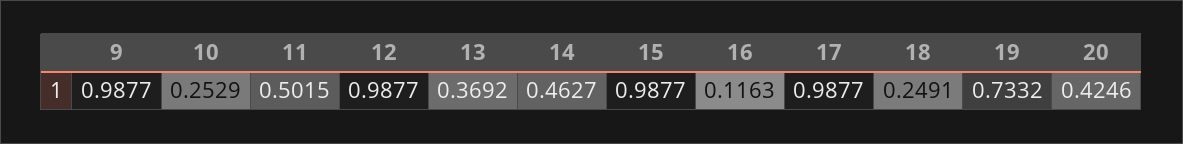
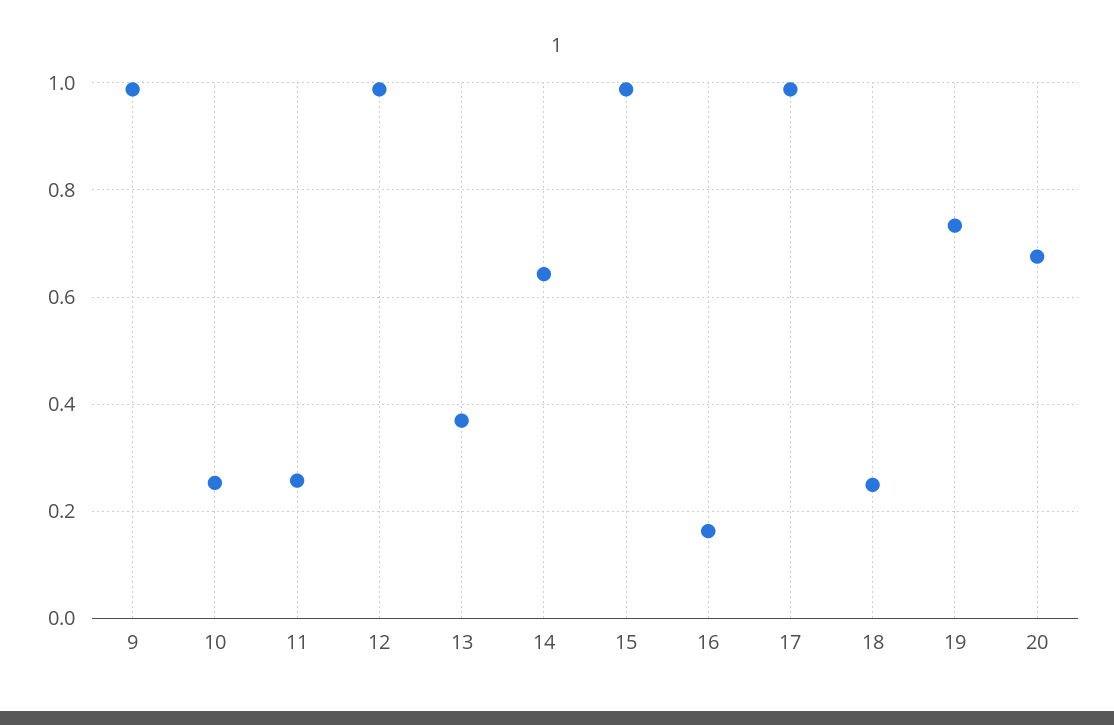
  {
    "9": 0.9877,
    "10": 0.2529,
-   "11": 0.5015,
+   "11": 0.26,
    "12": 0.9877,
    "13": 0.3692,
-   "14": 0.4627,
+   "14": 0.64,
    "15": 0.9877,
-   "16": 0.1163,
+   "16": 0.16,
    "17": 0.9877,
    "18": 0.2491,
    "19": 0.7332,
-   "20": 0.4246
+   "20": 0.68
  }

